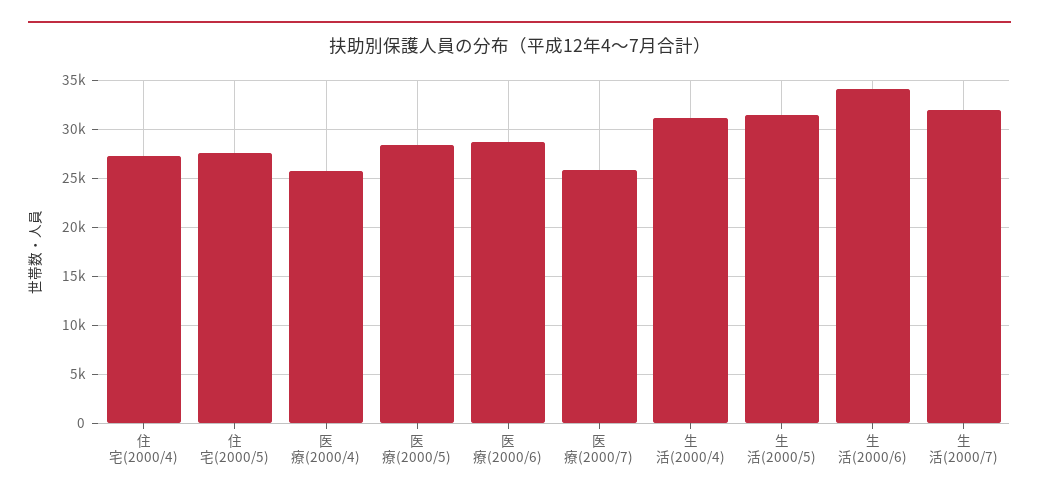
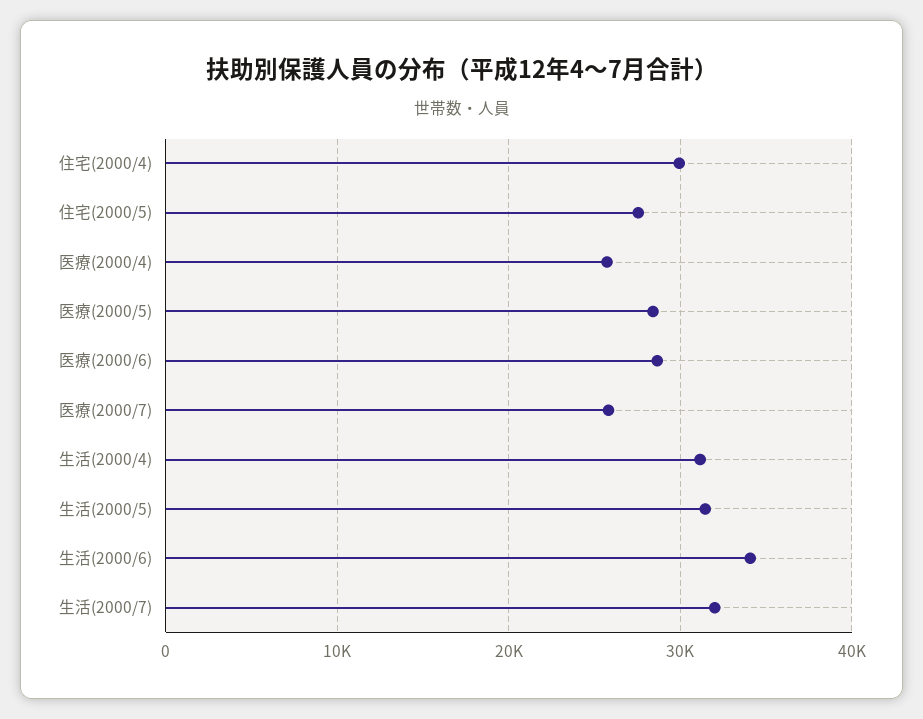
  {
-   "住宅(2000/4)": 27000,
+   "住宅(2000/4)": 30000,
    "住宅(2000/5)": 28000,
    "医療(2000/4)": 26000,
    "医療(2000/5)": 28000,
    "医療(2000/6)": 29000,
    "医療(2000/7)": 26000,
    "生活(2000/4)": 31000,
    "生活(2000/5)": 31000,
    "生活(2000/6)": 34000,
    "生活(2000/7)": 32000
  }

